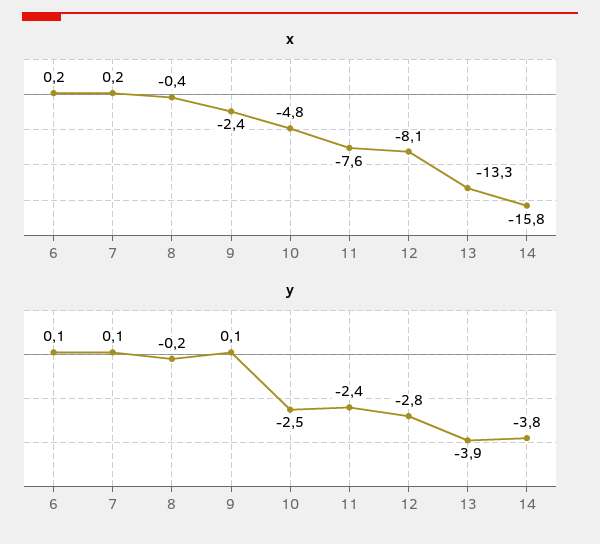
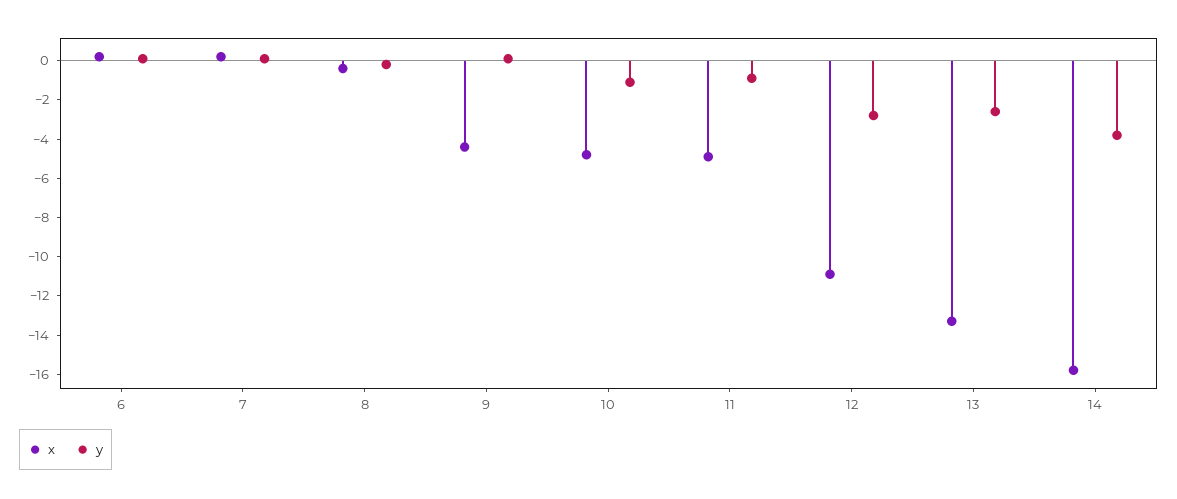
  {
    "x": {
      "6": 0.2,
      "7": 0.2,
      "8": -0.4,
-     "9": -2.4,
+     "9": -4.5,
      "10": -4.8,
-     "11": -7.6,
+     "11": -5,
-     "12": -8.1,
+     "12": -11,
      "13": -13.3,
      "14": -15.8
    },
    "y": {
      "6": 0.1,
      "7": 0.1,
      "8": -0.2,
      "9": 0.1,
-     "10": -2.5,
+     "10": -1,
-     "11": -2.4,
+     "11": -1,
      "12": -2.8,
-     "13": -3.9,
+     "13": -2.5,
      "14": -3.8
    }
  }

